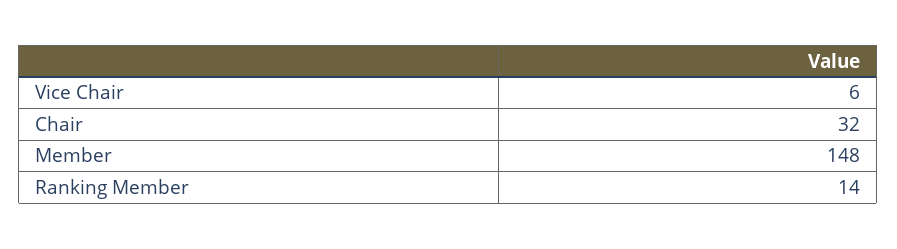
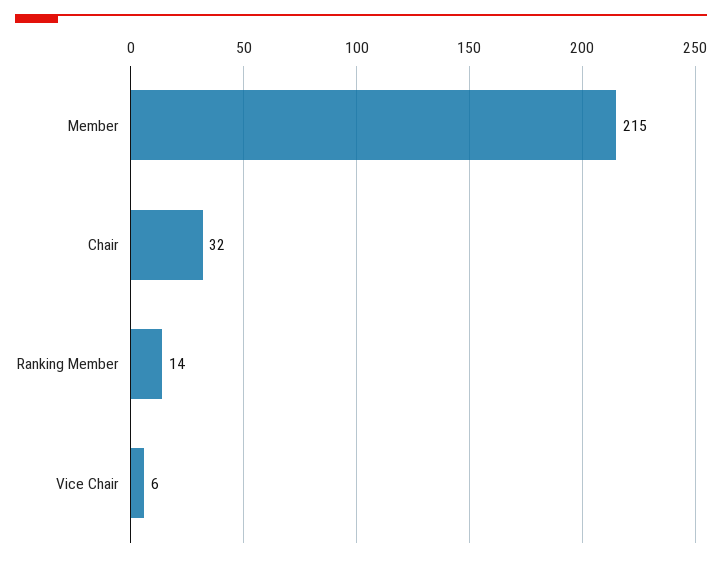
  {
    "Vice Chair": 6,
    "Chair": 32,
-   "Member": 148,
+   "Member": 215,
    "Ranking Member": 14
  }

